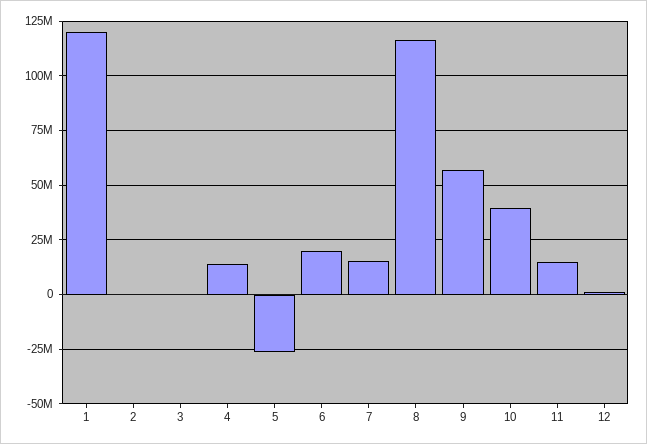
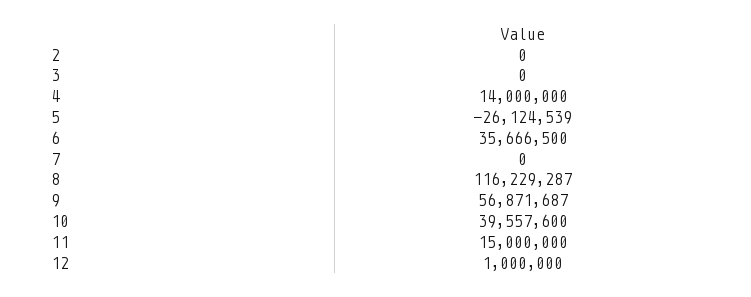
  {
-   "1": 120000000,
    "2": 0,
    "3": 0,
    "4": 14000000,
    "5": -26124539,
-   "6": 20000000,
+   "6": 35666500,
-   "7": 15000000,
+   "7": 0,
    "8": 116229287,
    "9": 56871687,
    "10": 39557600,
    "11": 15000000,
    "12": 1000000
  }

